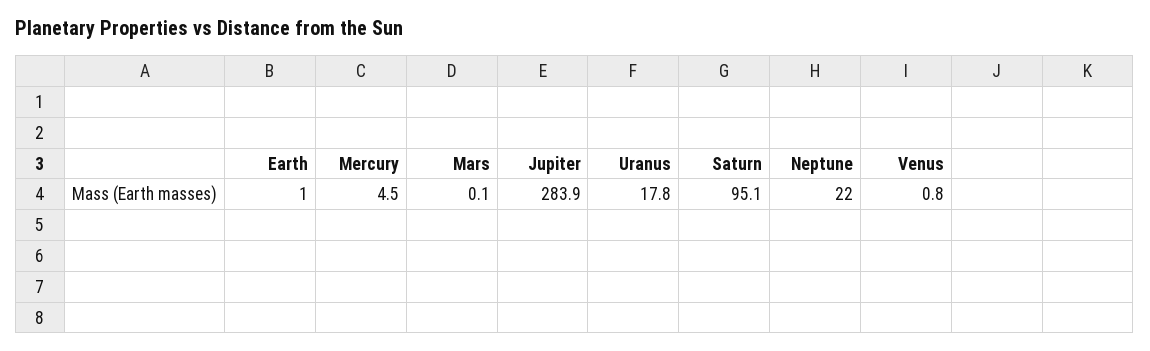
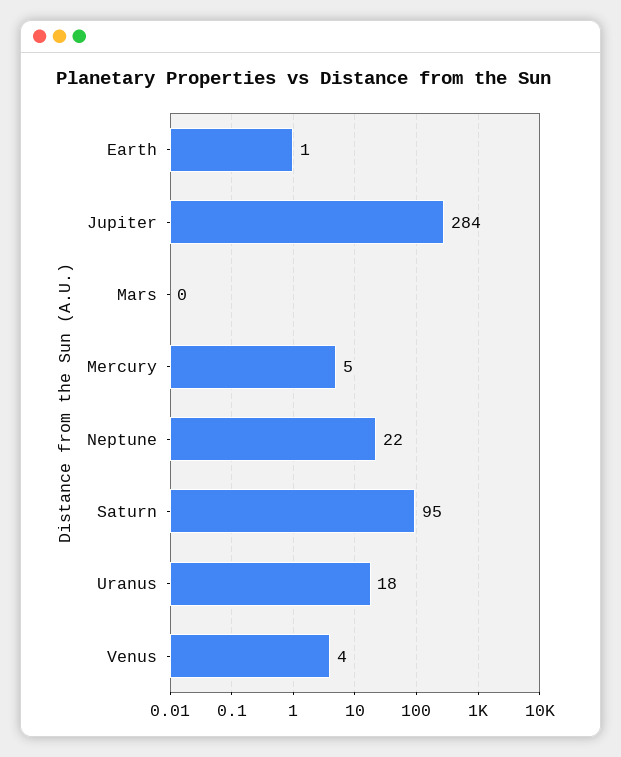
  {
    "Earth": 1,
    "Mercury": 4.5,
    "Mars": 0.1,
    "Jupiter": 283.9,
    "Uranus": 17.8,
    "Saturn": 95.1,
    "Neptune": 22,
-   "Venus": 0.8
+   "Venus": 4
  }

